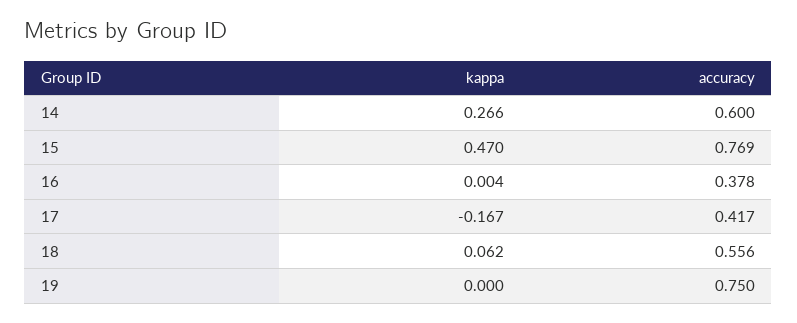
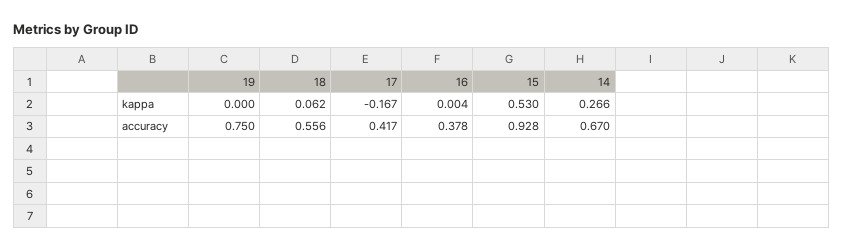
  {
    "kappa": {
      "14": 0.266,
-     "15": 0.47,
+     "15": 0.53,
      "16": 0.004,
      "17": -0.167,
      "18": 0.062,
      "19": 0
    },
    "accuracy": {
-     "14": 0.6,
+     "14": 0.67,
-     "15": 0.769,
+     "15": 0.928,
      "16": 0.378,
      "17": 0.417,
      "18": 0.556,
      "19": 0.75
    }
  }

